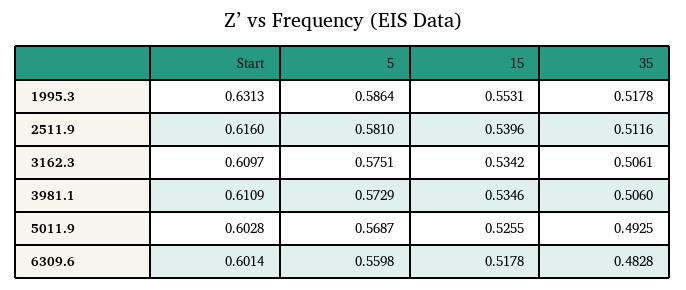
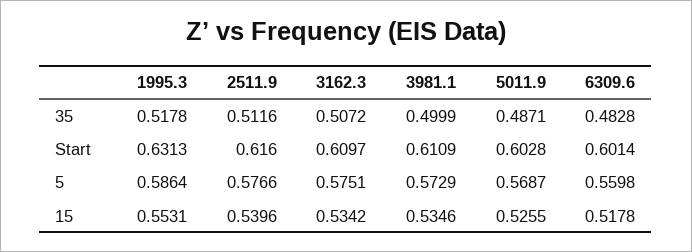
  {
    "Start": {
      "1995.3": 0.6313,
      "2511.9": 0.616,
      "3162.3": 0.6097,
      "3981.1": 0.6109,
      "5011.9": 0.6028,
      "6309.6": 0.6014
    },
    "5": {
      "1995.3": 0.5864,
-     "2511.9": 0.581,
+     "2511.9": 0.5766,
      "3162.3": 0.5751,
      "3981.1": 0.5729,
      "5011.9": 0.5687,
      "6309.6": 0.5598
    },
    "15": {
      "1995.3": 0.5531,
      "2511.9": 0.5396,
      "3162.3": 0.5342,
      "3981.1": 0.5346,
      "5011.9": 0.5255,
      "6309.6": 0.5178
    },
    "35": {
      "1995.3": 0.5178,
      "2511.9": 0.5116,
-     "3162.3": 0.5061,
+     "3162.3": 0.5072,
-     "3981.1": 0.506,
+     "3981.1": 0.4999,
-     "5011.9": 0.4925,
+     "5011.9": 0.4871,
      "6309.6": 0.4828
    }
  }

